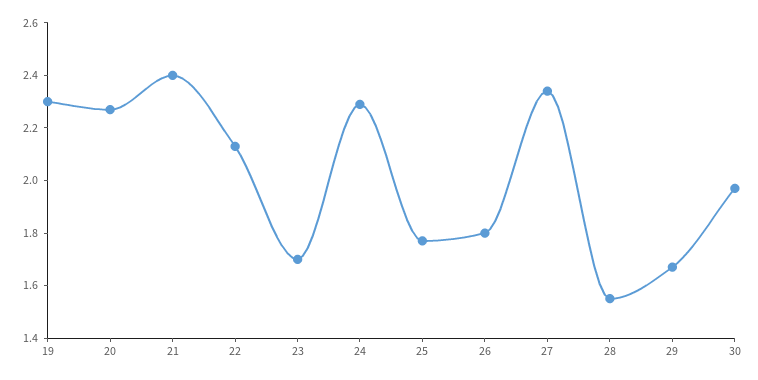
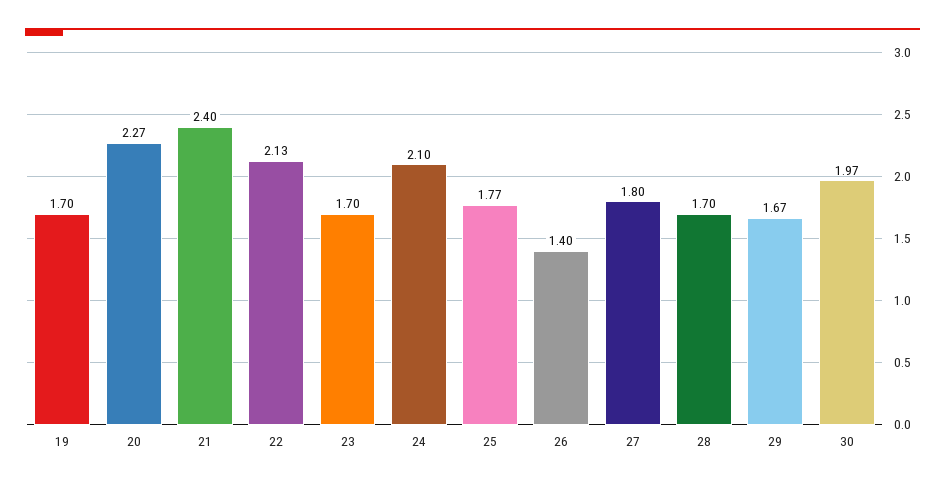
  {
-   "19": 2.3,
+   "19": 1.7,
    "20": 2.27,
    "21": 2.4,
    "22": 2.13,
    "23": 1.7,
-   "24": 2.3,
+   "24": 2.1,
    "25": 1.77,
-   "26": 1.8,
+   "26": 1.4,
-   "27": 2.35,
+   "27": 1.8,
-   "28": 1.55,
+   "28": 1.7,
    "29": 1.67,
    "30": 1.97
  }

